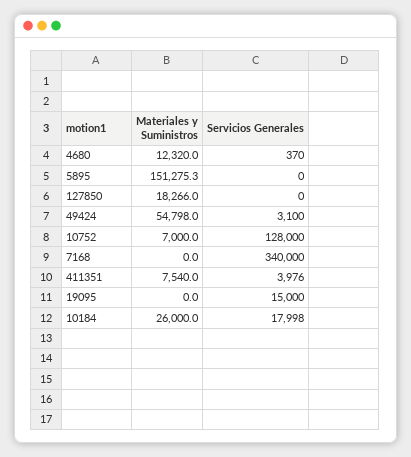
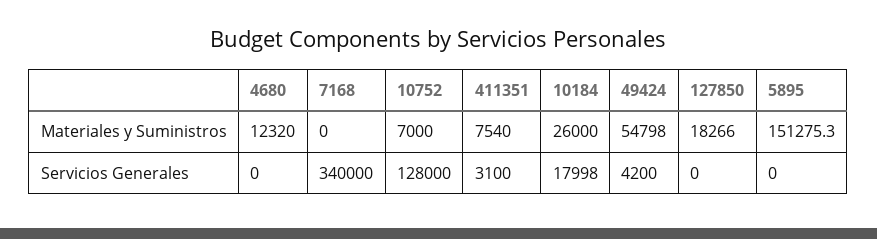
  {
    "Materiales y Suministros": {
      "4680": 12320,
      "5895": 151275.3,
      "127850": 18266,
      "49424": 54798,
      "10752": 7000,
      "7168": 0,
      "411351": 7540,
-     "19095": 0,
      "10184": 26000
    },
    "Servicios Generales": {
-     "4680": 370,
+     "4680": 0,
      "5895": 0,
      "127850": 0,
-     "49424": 3100,
+     "49424": 4200,
      "10752": 128000,
      "7168": 340000,
-     "411351": 3976,
+     "411351": 3100,
-     "19095": 15000,
      "10184": 17998
    }
  }

